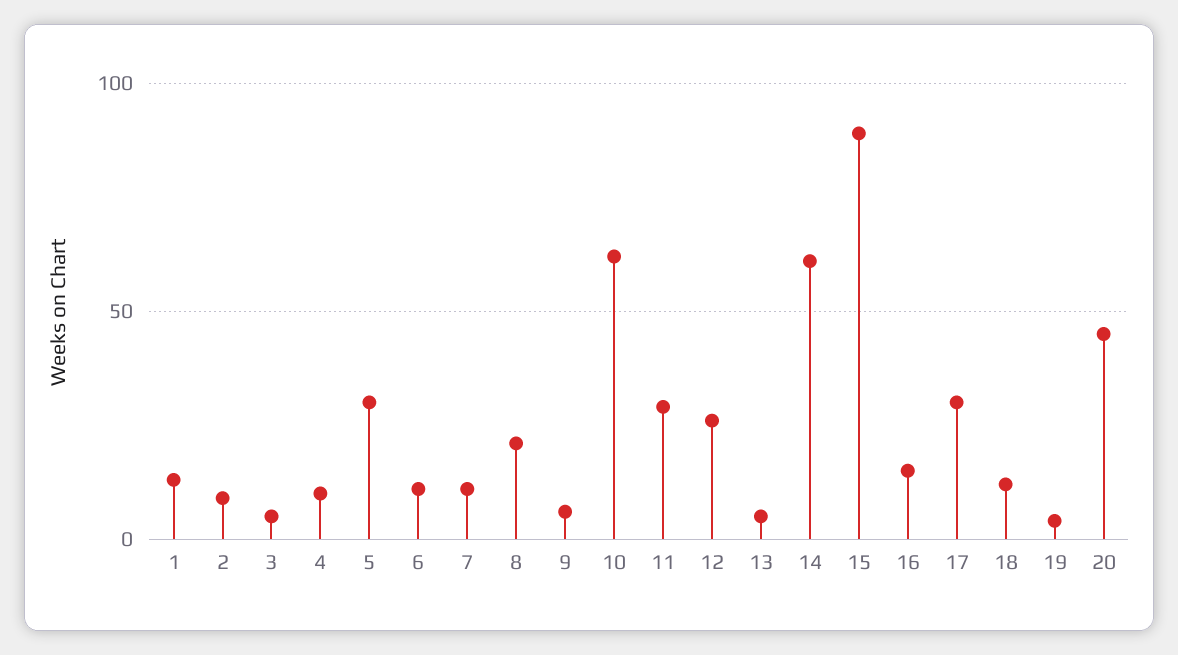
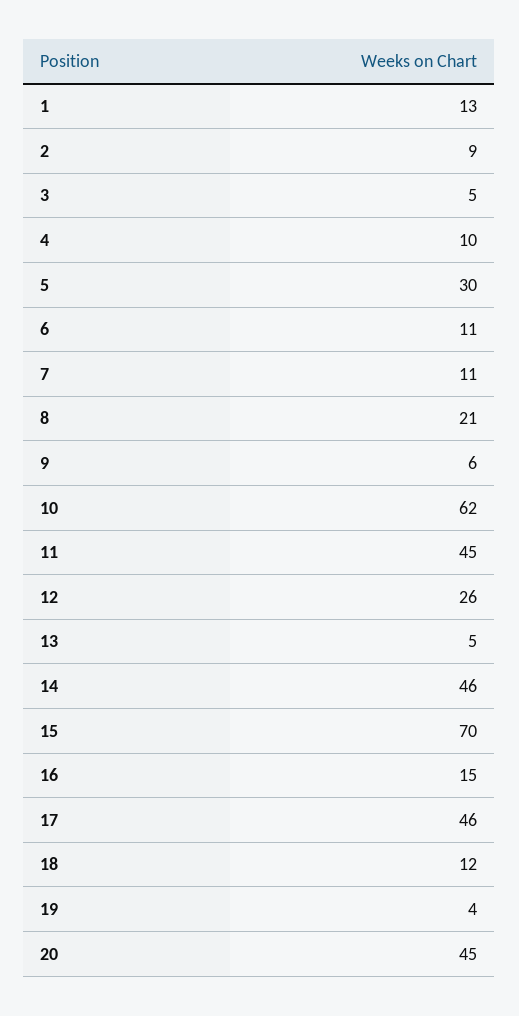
  {
    "1": 13,
    "2": 9,
    "3": 5,
    "4": 10,
    "5": 30,
    "6": 11,
    "7": 11,
    "8": 21,
    "9": 6,
    "10": 62,
-   "11": 30,
+   "11": 45,
    "12": 26,
    "13": 5,
-   "14": 60,
+   "14": 46,
-   "15": 90,
+   "15": 70,
    "16": 15,
-   "17": 30,
+   "17": 46,
    "18": 12,
    "19": 4,
    "20": 45
  }

